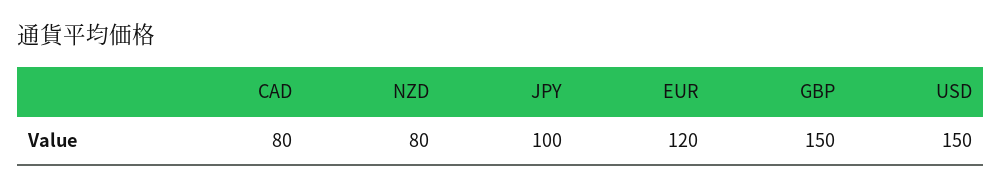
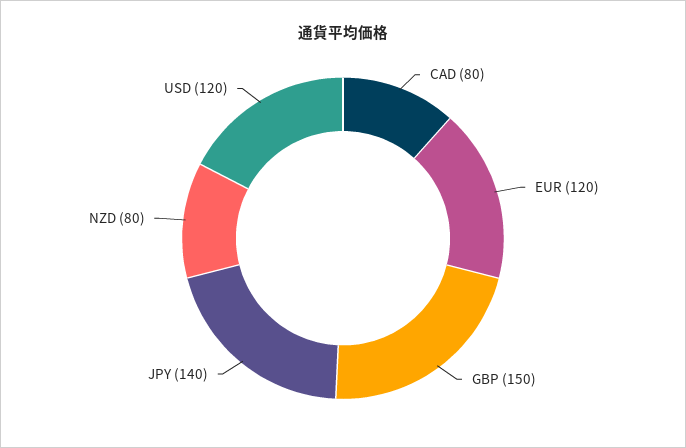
  {
    "CAD": 80,
    "NZD": 80,
-   "JPY": 100,
+   "JPY": 140,
    "EUR": 120,
    "GBP": 150,
-   "USD": 150
+   "USD": 120
  }

